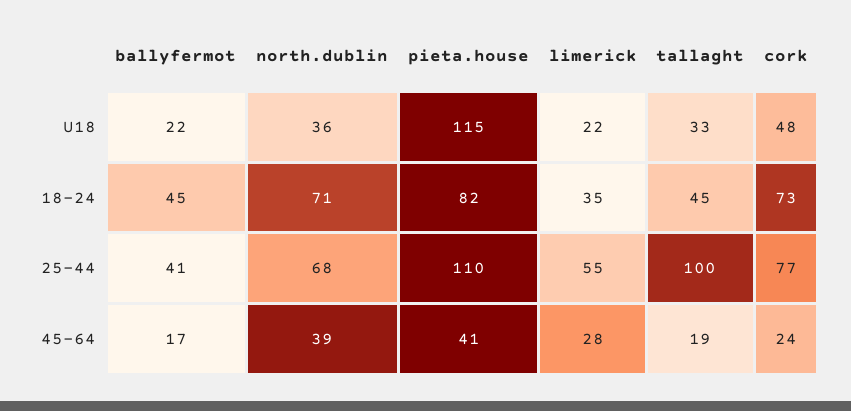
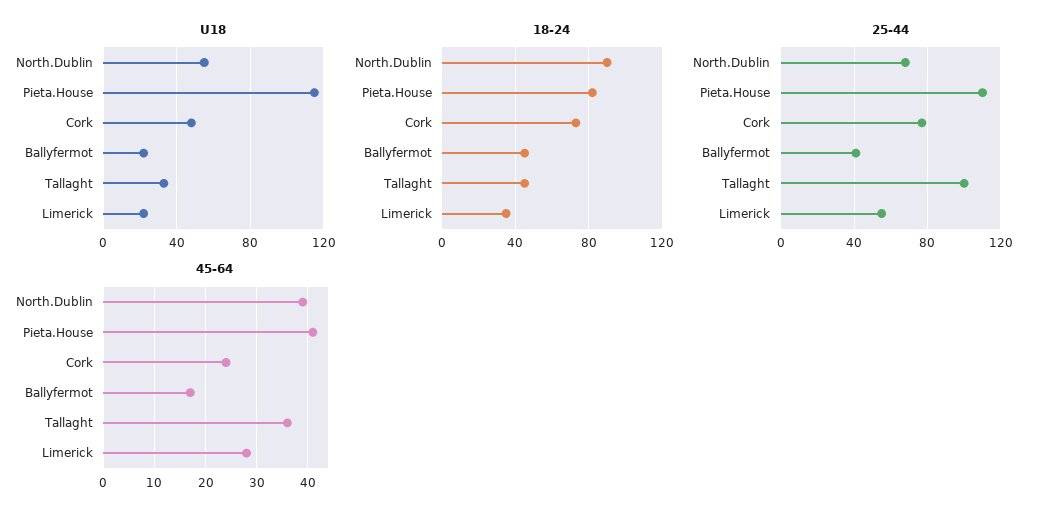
  {
    "U18": {
      "ballyfermot": 22,
-     "north.dublin": 36,
+     "north.dublin": 55,
      "pieta.house": 115,
      "limerick": 22,
      "tallaght": 33,
      "cork": 48
    },
    "18-24": {
      "ballyfermot": 45,
-     "north.dublin": 71,
+     "north.dublin": 90,
      "pieta.house": 82,
      "limerick": 35,
      "tallaght": 45,
      "cork": 73
    },
    "25-44": {
      "ballyfermot": 41,
      "north.dublin": 68,
      "pieta.house": 110,
      "limerick": 55,
      "tallaght": 100,
      "cork": 77
    },
    "45-64": {
      "ballyfermot": 17,
      "north.dublin": 39,
      "pieta.house": 41,
      "limerick": 28,
-     "tallaght": 19,
+     "tallaght": 35,
      "cork": 24
    }
  }

